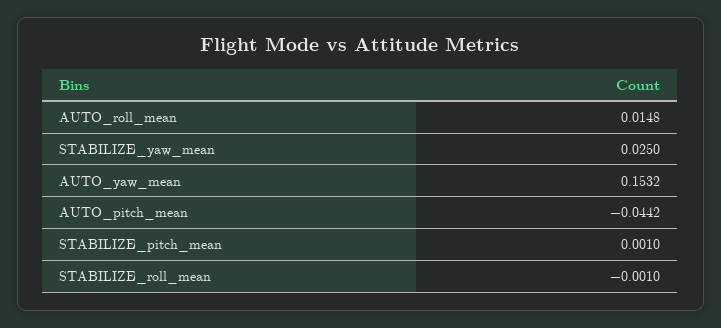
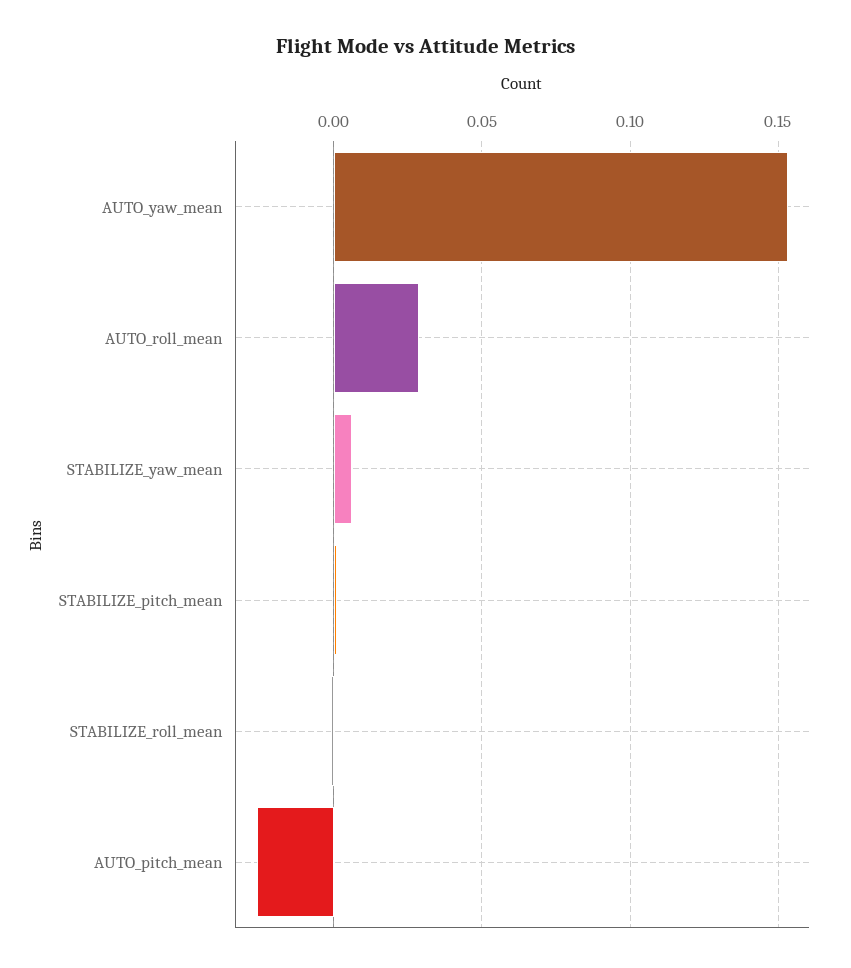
  {
-   "AUTO_roll_mean": 0.0148,
+   "AUTO_roll_mean": 0.03,
-   "STABILIZE_yaw_mean": 0.025,
+   "STABILIZE_yaw_mean": 0.005,
    "AUTO_yaw_mean": 0.1532,
-   "AUTO_pitch_mean": -0.0442,
+   "AUTO_pitch_mean": -0.025,
    "STABILIZE_pitch_mean": 0.001,
    "STABILIZE_roll_mean": -0.001
  }

